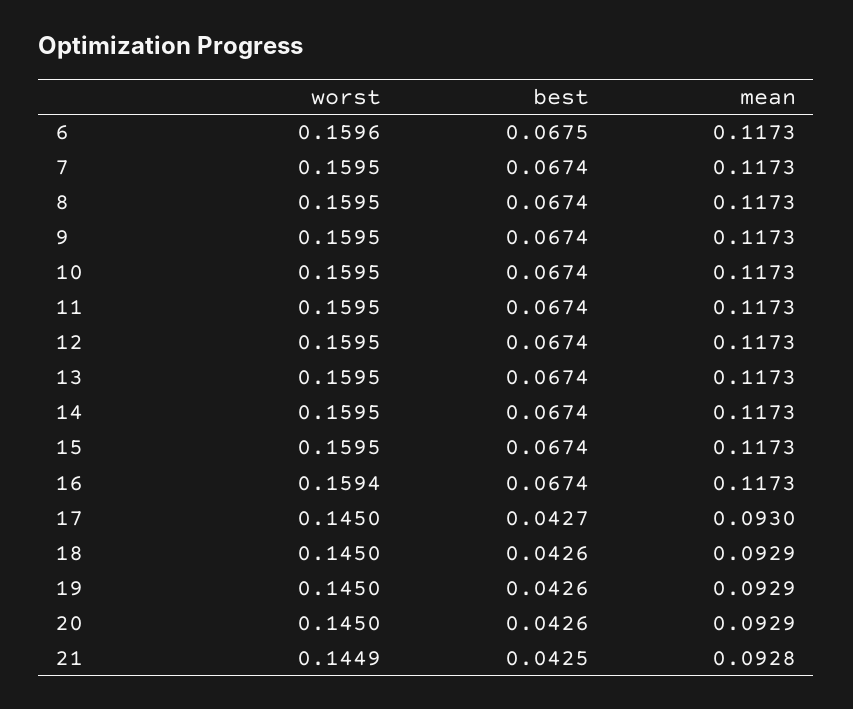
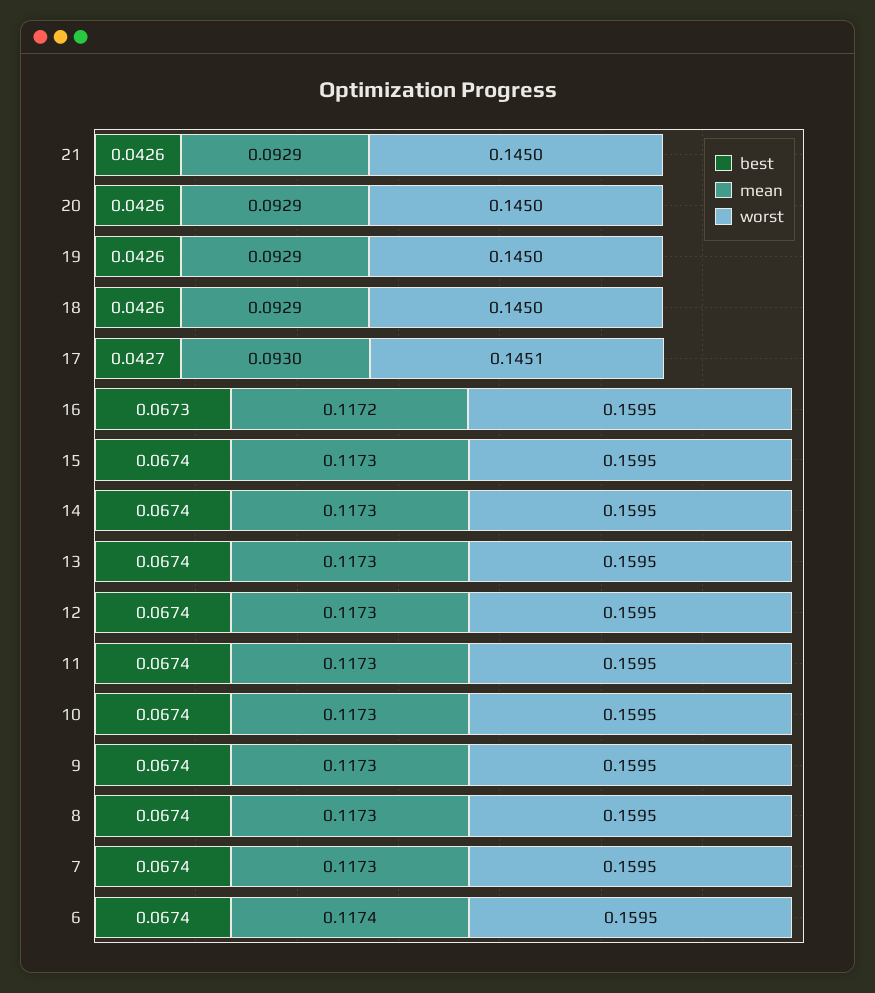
  {
    "worst": {
-     "6": 0.1596,
+     "6": 0.1595,
      "7": 0.1595,
      "8": 0.1595,
      "9": 0.1595,
      "10": 0.1595,
      "11": 0.1595,
      "12": 0.1595,
      "13": 0.1595,
      "14": 0.1595,
      "15": 0.1595,
-     "16": 0.1594,
+     "16": 0.1595,
-     "17": 0.145,
+     "17": 0.1451,
      "18": 0.145,
      "19": 0.145,
      "20": 0.145,
-     "21": 0.1449
+     "21": 0.145
    },
    "best": {
-     "6": 0.0675,
+     "6": 0.0674,
      "7": 0.0674,
      "8": 0.0674,
      "9": 0.0674,
      "10": 0.0674,
      "11": 0.0674,
      "12": 0.0674,
      "13": 0.0674,
      "14": 0.0674,
      "15": 0.0674,
-     "16": 0.0674,
+     "16": 0.0673,
      "17": 0.0427,
      "18": 0.0426,
      "19": 0.0426,
      "20": 0.0426,
-     "21": 0.0425
+     "21": 0.0426
    },
    "mean": {
-     "6": 0.1173,
+     "6": 0.1174,
      "7": 0.1173,
      "8": 0.1173,
      "9": 0.1173,
      "10": 0.1173,
      "11": 0.1173,
      "12": 0.1173,
      "13": 0.1173,
      "14": 0.1173,
      "15": 0.1173,
-     "16": 0.1173,
+     "16": 0.1172,
      "17": 0.093,
      "18": 0.0929,
      "19": 0.0929,
      "20": 0.0929,
-     "21": 0.0928
+     "21": 0.0929
    }
  }

